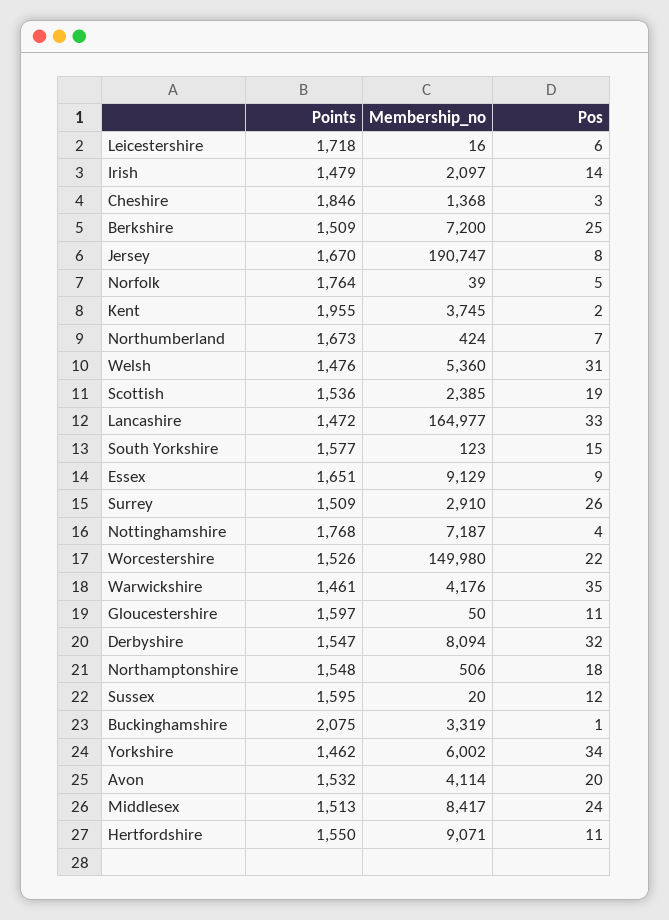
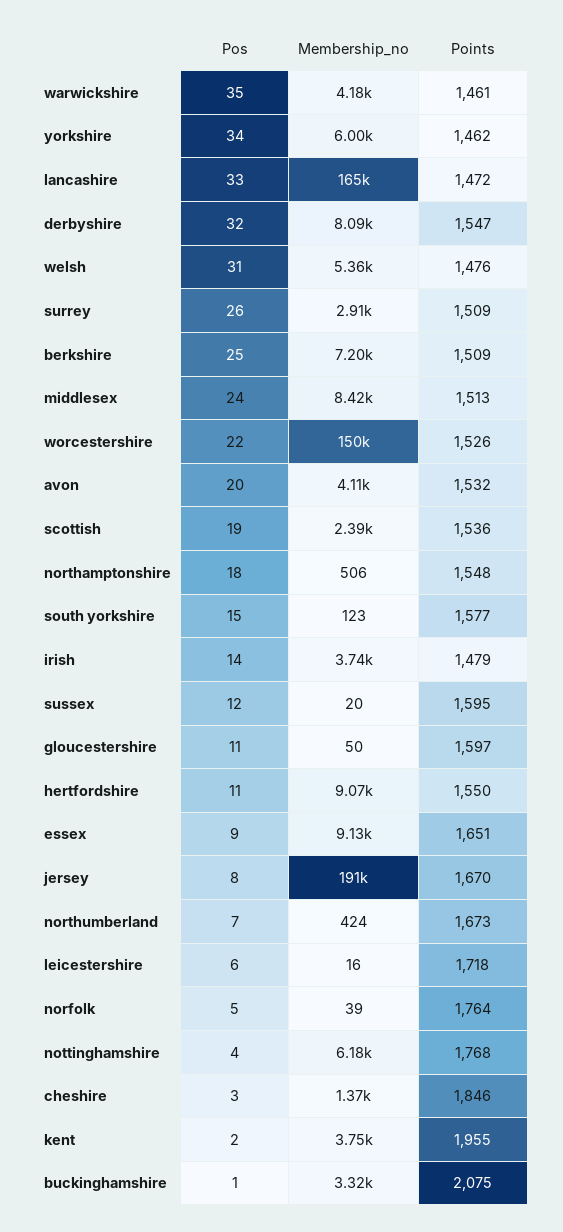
  {
    "Points": {
      "Leicestershire": 1718,
      "Irish": 1479,
      "Cheshire": 1846,
      "Berkshire": 1509,
      "Jersey": 1670,
      "Norfolk": 1764,
      "Kent": 1955,
      "Northumberland": 1673,
      "Welsh": 1476,
      "Scottish": 1536,
      "Lancashire": 1472,
      "South Yorkshire": 1577,
      "Essex": 1651,
      "Surrey": 1509,
      "Nottinghamshire": 1768,
      "Worcestershire": 1526,
      "Warwickshire": 1461,
      "Gloucestershire": 1597,
      "Derbyshire": 1547,
      "Northamptonshire": 1548,
      "Sussex": 1595,
      "Buckinghamshire": 2075,
      "Yorkshire": 1462,
      "Avon": 1532,
      "Middlesex": 1513,
      "Hertfordshire": 1550
    },
    "Membership_no": {
      "Leicestershire": 16,
-     "Irish": 2097,
+     "Irish": 3740,
      "Cheshire": 1368,
      "Berkshire": 7200,
      "Jersey": 190747,
      "Norfolk": 39,
      "Kent": 3745,
      "Northumberland": 424,
      "Welsh": 5360,
      "Scottish": 2385,
      "Lancashire": 164977,
      "South Yorkshire": 123,
      "Essex": 9129,
      "Surrey": 2910,
-     "Nottinghamshire": 7187,
+     "Nottinghamshire": 6180,
      "Worcestershire": 149980,
      "Warwickshire": 4176,
      "Gloucestershire": 50,
      "Derbyshire": 8094,
      "Northamptonshire": 506,
      "Sussex": 20,
      "Buckinghamshire": 3319,
      "Yorkshire": 6002,
      "Avon": 4114,
      "Middlesex": 8417,
      "Hertfordshire": 9071
    },
    "Pos": {
      "Leicestershire": 6,
      "Irish": 14,
      "Cheshire": 3,
      "Berkshire": 25,
      "Jersey": 8,
      "Norfolk": 5,
      "Kent": 2,
      "Northumberland": 7,
      "Welsh": 31,
      "Scottish": 19,
      "Lancashire": 33,
      "South Yorkshire": 15,
      "Essex": 9,
      "Surrey": 26,
      "Nottinghamshire": 4,
      "Worcestershire": 22,
      "Warwickshire": 35,
      "Gloucestershire": 11,
      "Derbyshire": 32,
      "Northamptonshire": 18,
      "Sussex": 12,
      "Buckinghamshire": 1,
      "Yorkshire": 34,
      "Avon": 20,
      "Middlesex": 24,
      "Hertfordshire": 11
    }
  }

